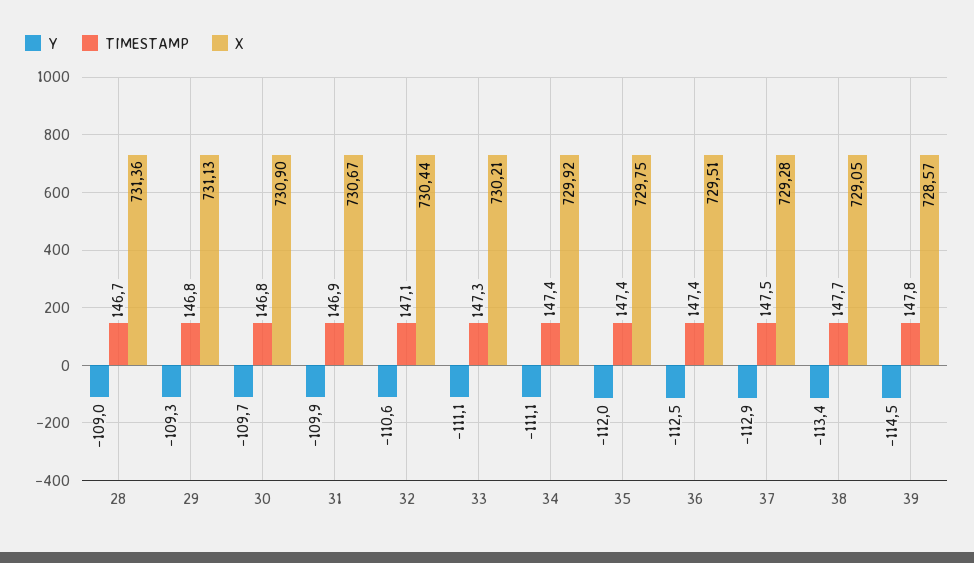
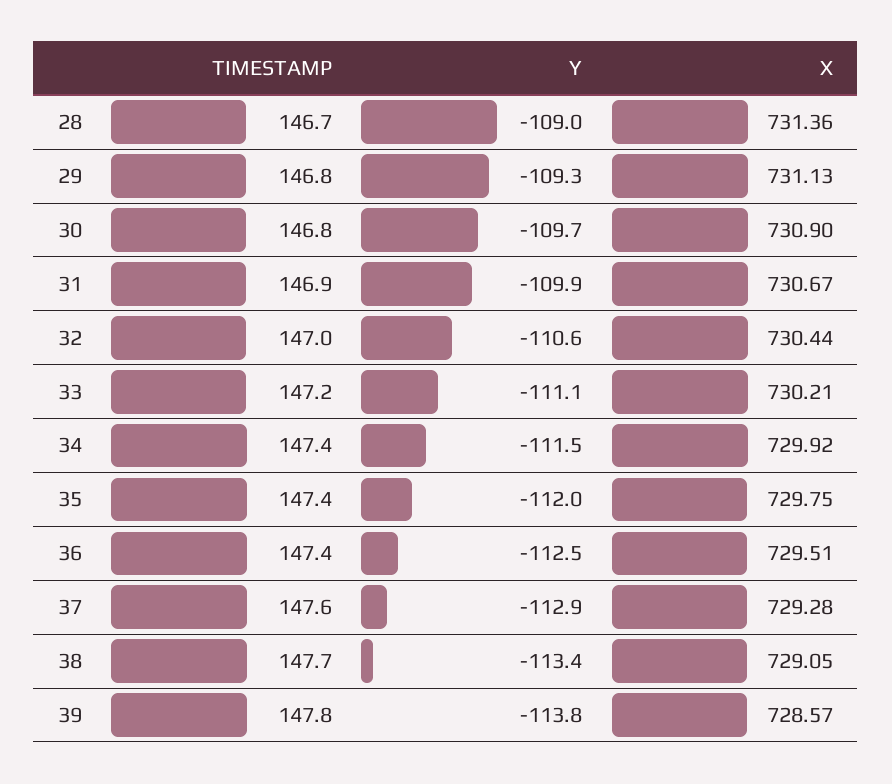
  {
    "Y": {
      "28": -109,
      "29": -109.3,
      "30": -109.7,
      "31": -109.9,
      "32": -110.6,
      "33": -111.1,
-     "34": -111.1,
+     "34": -111.5,
      "35": -112,
      "36": -112.5,
      "37": -112.9,
      "38": -113.4,
-     "39": -114.5
+     "39": -113.8
    },
    "TIMESTAMP": {
      "28": 146.7,
      "29": 146.8,
      "30": 146.8,
      "31": 146.9,
-     "32": 147.1,
+     "32": 147,
-     "33": 147.3,
+     "33": 147.2,
      "34": 147.4,
      "35": 147.4,
      "36": 147.4,
-     "37": 147.5,
+     "37": 147.6,
      "38": 147.7,
      "39": 147.8
    },
    "X": {
      "28": 731.36,
      "29": 731.13,
      "30": 730.9,
      "31": 730.67,
      "32": 730.44,
      "33": 730.21,
      "34": 729.92,
      "35": 729.75,
      "36": 729.51,
      "37": 729.28,
      "38": 729.05,
      "39": 728.57
    }
  }

